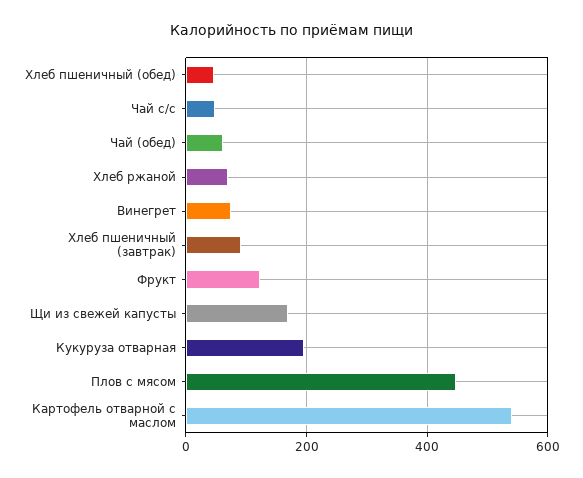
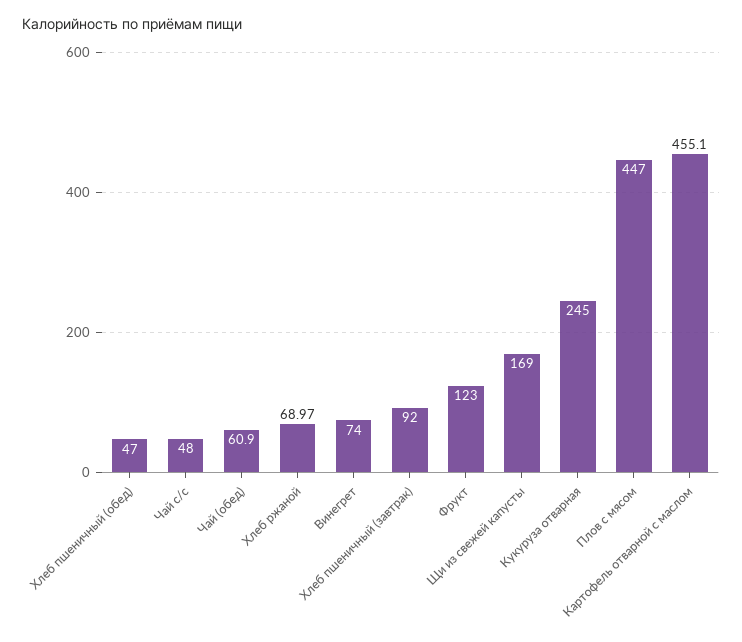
  {
    "Хлеб пшеничный (обед)": 47,
    "Чай с/с": 48,
    "Чай (обед)": 60.9,
    "Хлеб ржаной": 68.97,
    "Винегрет": 74,
    "Хлеб пшеничный (завтрак)": 92,
    "Фрукт": 123,
    "Щи из свежей капусты": 169,
-   "Кукуруза отварная": 200,
+   "Кукуруза отварная": 245,
    "Плов с мясом": 447,
-   "Картофель отварной с маслом": 540
+   "Картофель отварной с маслом": 455.1
  }

